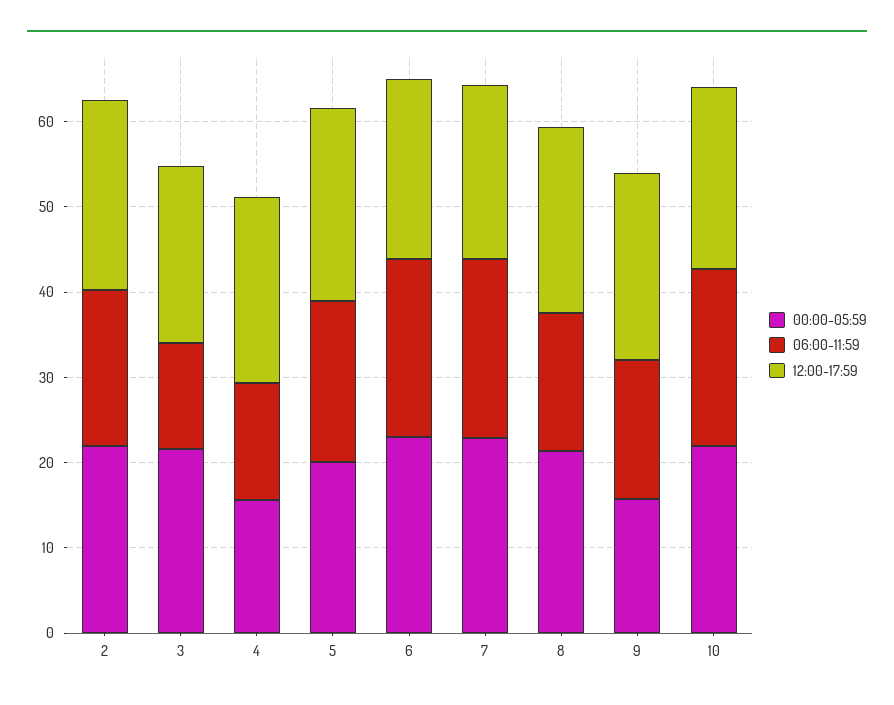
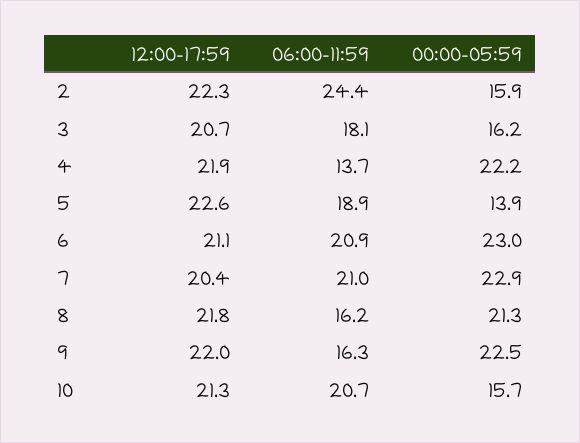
  {
    "00:00-05:59": {
-     "2": 22,
+     "2": 15.9,
-     "3": 22,
+     "3": 16.2,
-     "4": 16,
+     "4": 22.2,
-     "5": 20,
+     "5": 13.9,
      "6": 23,
      "7": 22.9,
      "8": 21.3,
-     "9": 16,
+     "9": 22.5,
-     "10": 22
+     "10": 15.7
    },
    "06:00-11:59": {
-     "2": 18,
+     "2": 24.4,
-     "3": 12,
+     "3": 18.1,
      "4": 13.7,
      "5": 18.9,
      "6": 20.9,
      "7": 21,
      "8": 16.2,
      "9": 16.3,
      "10": 20.7
    },
    "12:00-17:59": {
      "2": 22.3,
      "3": 20.7,
      "4": 21.9,
      "5": 22.6,
      "6": 21.1,
      "7": 20.4,
      "8": 21.8,
      "9": 22,
      "10": 21.3
    }
  }

